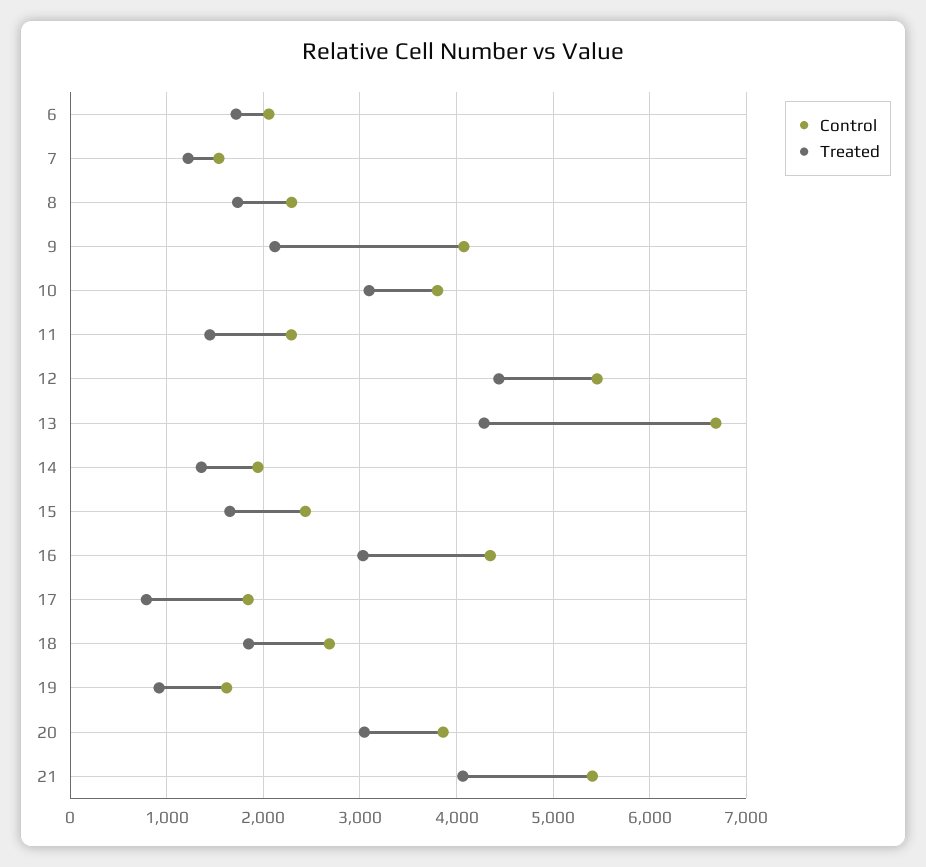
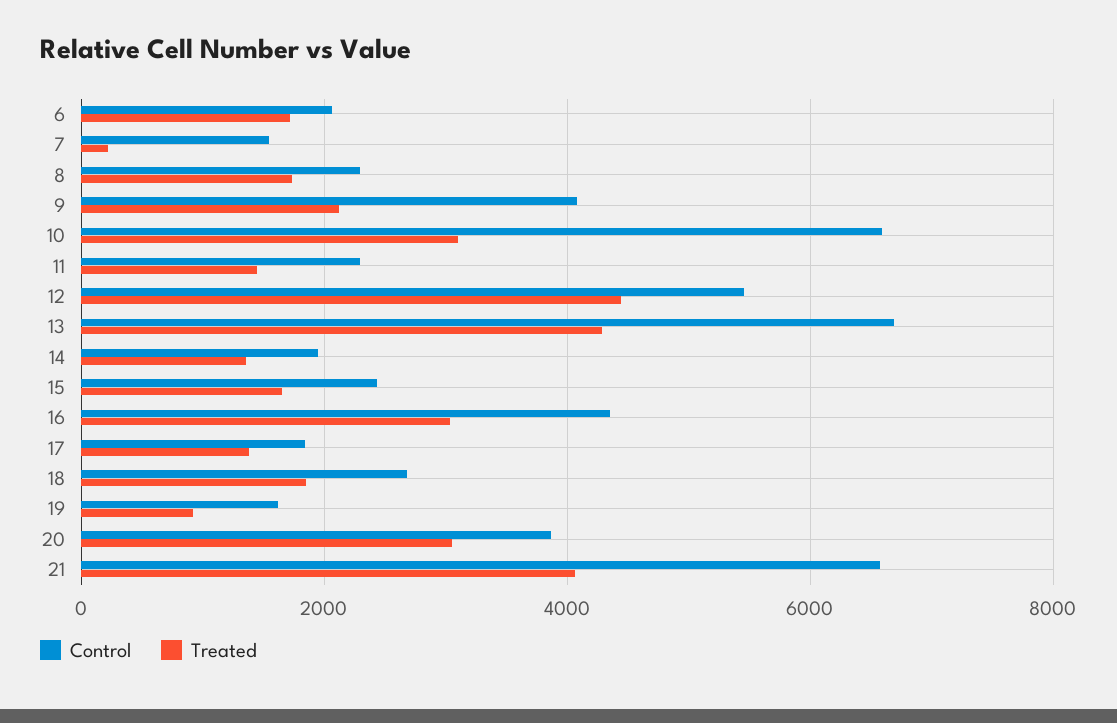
  {
    "Control": {
      "6": 2100,
      "7": 1500,
      "8": 2300,
      "9": 4100,
-     "10": 3800,
+     "10": 6600,
      "11": 2300,
      "12": 5500,
      "13": 6700,
      "14": 1900,
      "15": 2400,
      "16": 4300,
      "17": 1800,
      "18": 2700,
      "19": 1600,
      "20": 3900,
-     "21": 5400
+     "21": 6600
    },
    "Treated": {
      "6": 1700,
-     "7": 1200,
+     "7": 200,
      "8": 1700,
      "9": 2100,
      "10": 3100,
      "11": 1400,
      "12": 4400,
      "13": 4300,
      "14": 1400,
      "15": 1700,
      "16": 3000,
-     "17": 800,
+     "17": 1400,
      "18": 1800,
      "19": 900,
      "20": 3000,
      "21": 4100
    }
  }

